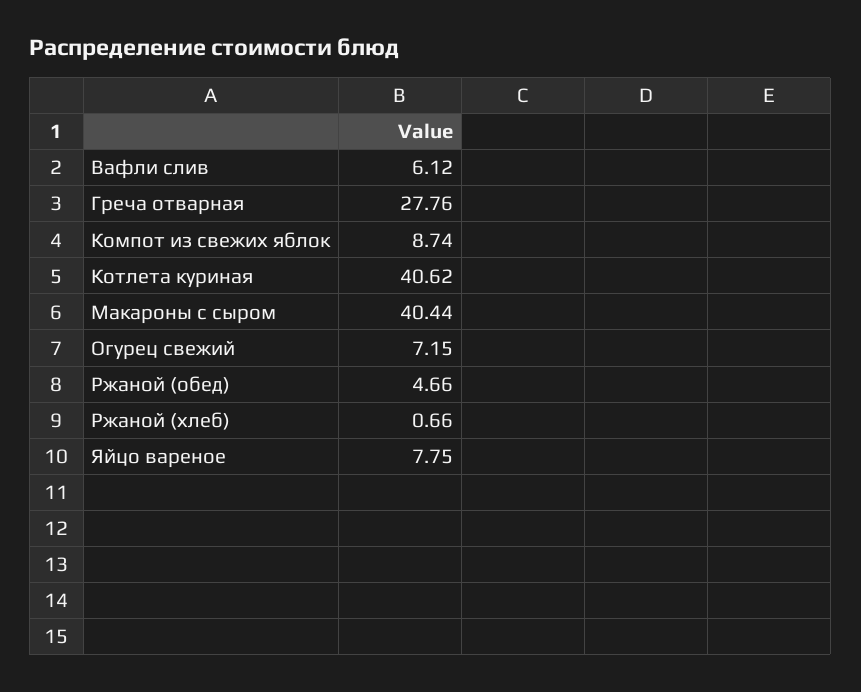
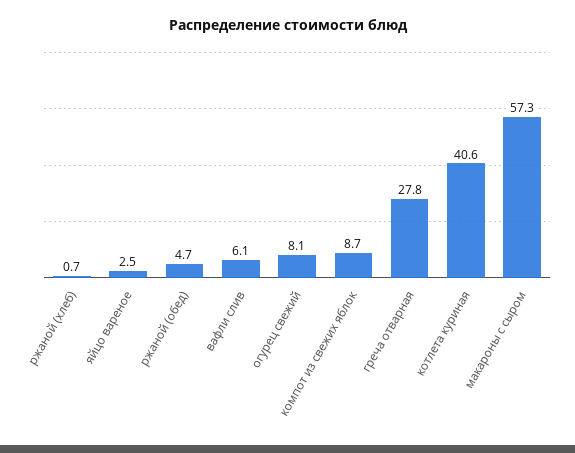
  {
    "Вафли слив": 6.12,
    "Греча отварная": 27.76,
    "Компот из свежих яблок": 8.74,
    "Котлета куриная": 40.62,
-   "Макароны с сыром": 40.44,
+   "Макароны с сыром": 57.3,
-   "Огурец свежий": 7.15,
+   "Огурец свежий": 8.1,
    "Ржаной (обед)": 4.66,
    "Ржаной (хлеб)": 0.66,
-   "Яйцо вареное": 7.75
+   "Яйцо вареное": 2.5
  }

